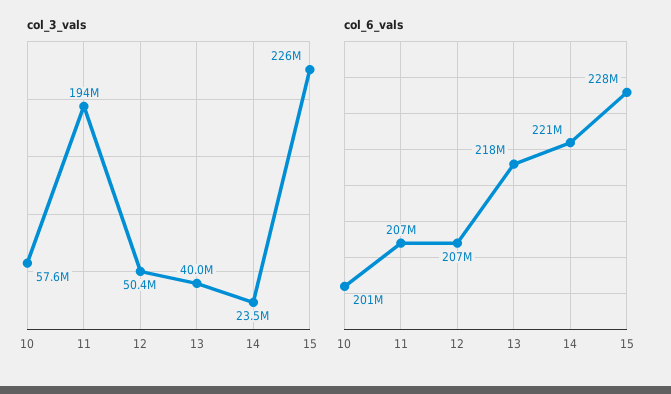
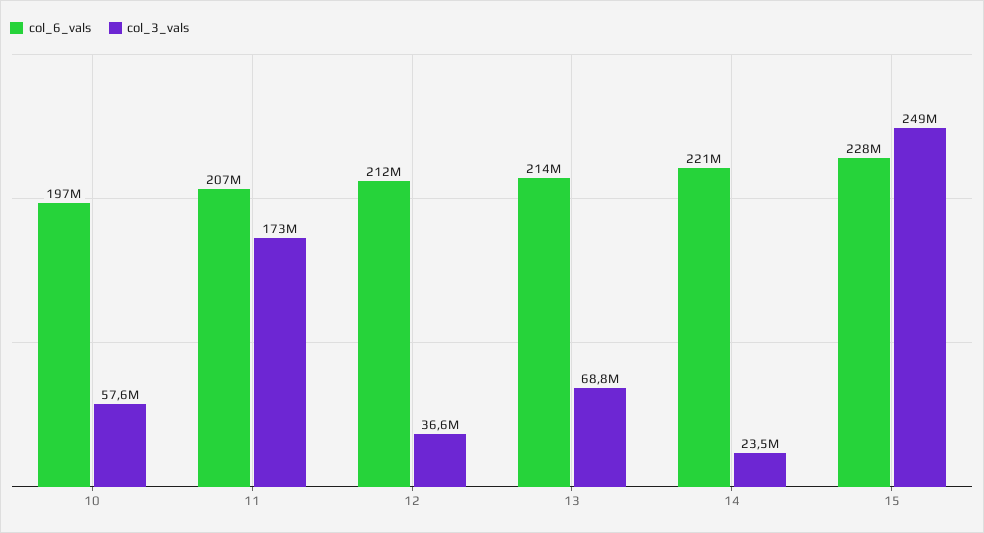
  {
    "col_3_vals": {
      "10": 57600000,
-     "11": 194000000,
+     "11": 173000000,
-     "12": 50400000,
+     "12": 36600000,
-     "13": 40000000,
+     "13": 68800000,
      "14": 23500000,
-     "15": 226000000
+     "15": 249000000
    },
    "col_6_vals": {
-     "10": 201000000,
+     "10": 197000000,
      "11": 207000000,
-     "12": 207000000,
+     "12": 212000000,
-     "13": 218000000,
+     "13": 214000000,
      "14": 221000000,
      "15": 228000000
    }
  }

